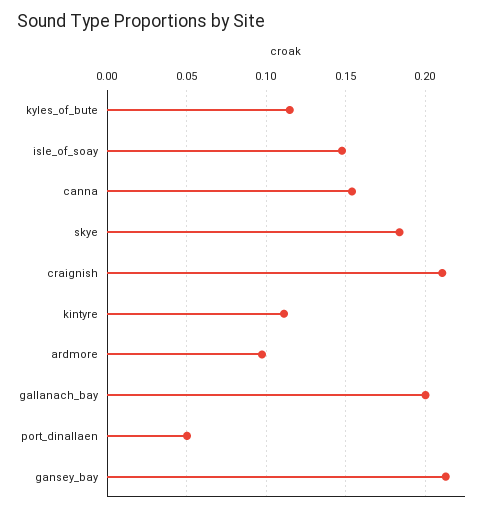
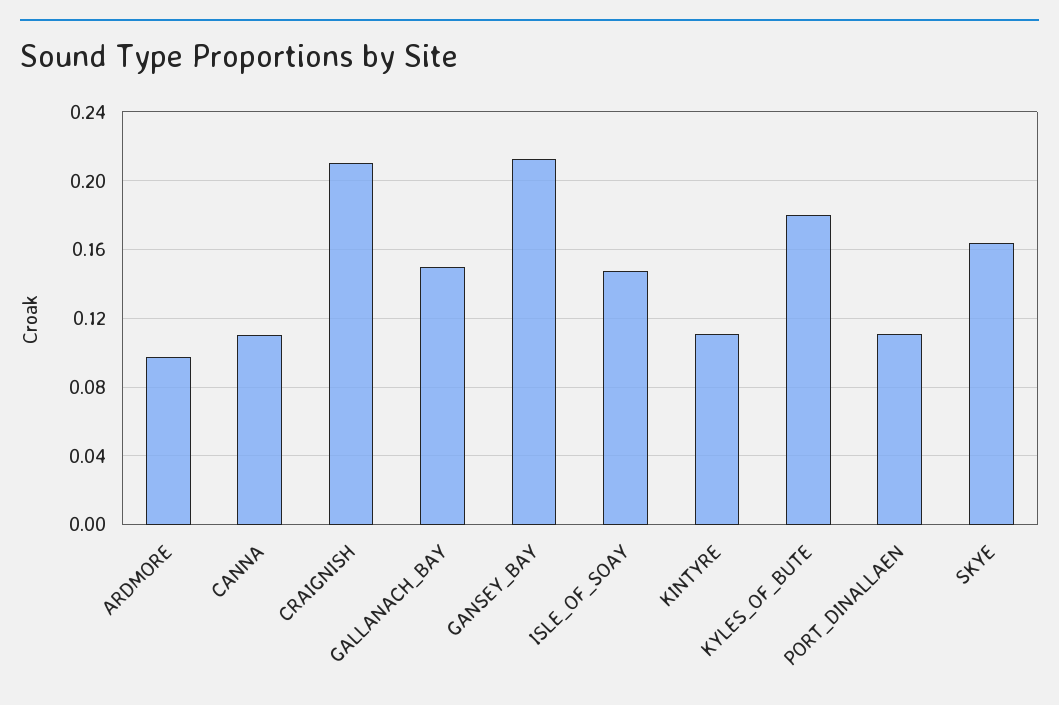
  {
-   "kyles_of_bute": 0.115,
+   "kyles_of_bute": 0.18,
    "isle_of_soay": 0.15,
-   "canna": 0.155,
+   "canna": 0.11,
-   "skye": 0.185,
+   "skye": 0.165,
    "craignish": 0.21,
    "kintyre": 0.11,
    "ardmore": 0.095,
-   "gallanach_bay": 0.2,
+   "gallanach_bay": 0.15,
-   "port_dinallaen": 0.05,
+   "port_dinallaen": 0.11,
    "gansey_bay": 0.215
  }

